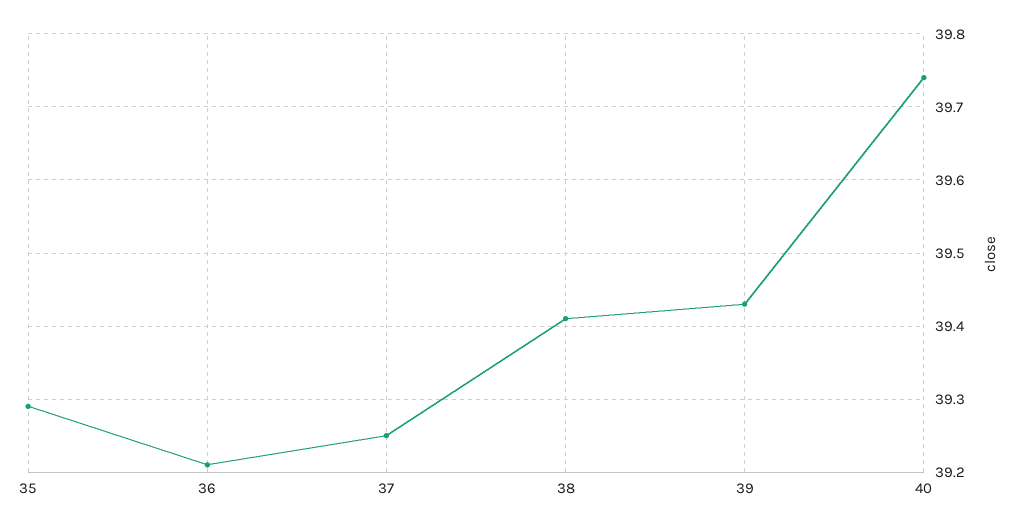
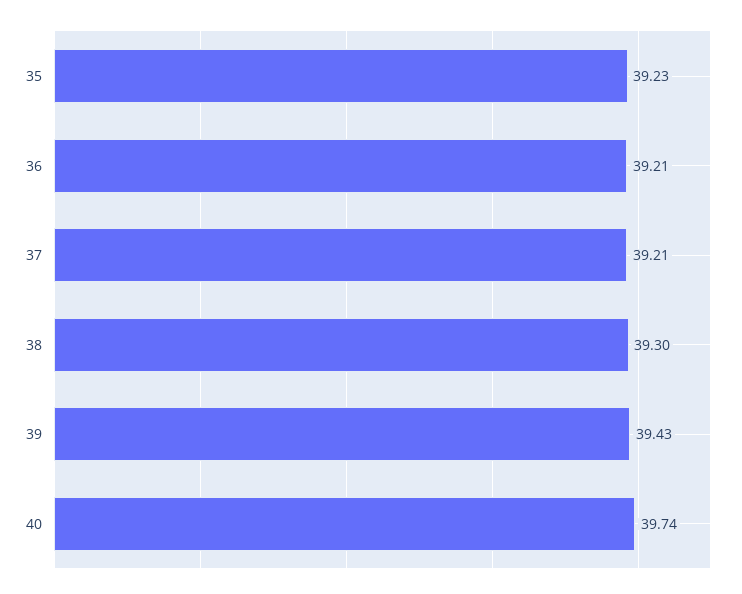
  {
-   "35": 39.29,
+   "35": 39.23,
    "36": 39.21,
-   "37": 39.25,
+   "37": 39.21,
-   "38": 39.41,
+   "38": 39.3,
    "39": 39.43,
    "40": 39.74
  }

